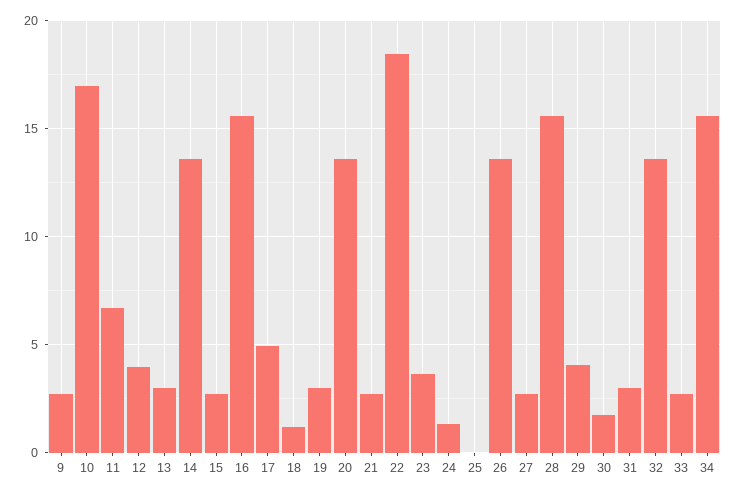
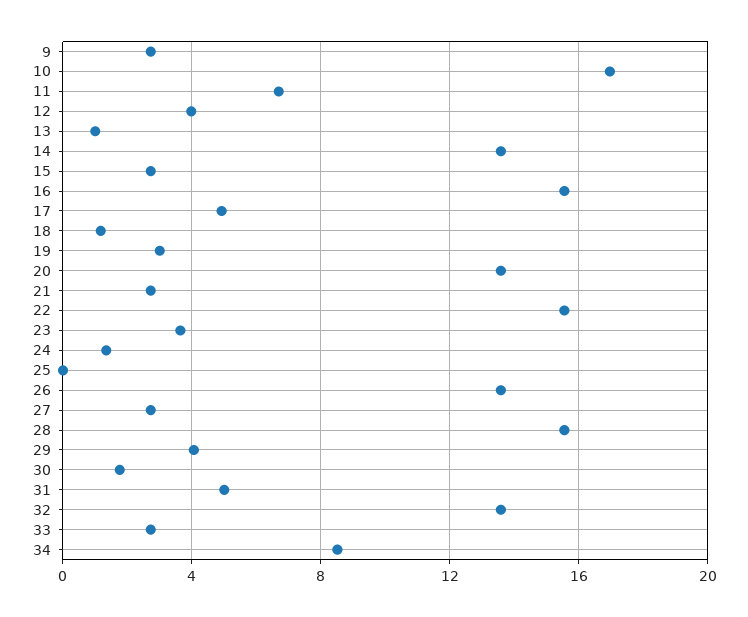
  {
    "9": 2.5,
    "10": 17,
    "11": 6.5,
    "12": 4,
-   "13": 3,
+   "13": 1,
    "14": 13.5,
    "15": 2.5,
    "16": 15.5,
    "17": 5,
    "18": 1,
    "19": 3,
    "20": 13.5,
    "21": 2.5,
-   "22": 18.5,
+   "22": 15.5,
    "23": 3.5,
    "24": 1.5,
    "25": 0,
    "26": 13.5,
    "27": 2.5,
    "28": 15.5,
    "29": 4,
    "30": 2,
-   "31": 3,
+   "31": 5,
    "32": 13.5,
    "33": 2.5,
-   "34": 15.5
+   "34": 8.5
  }

